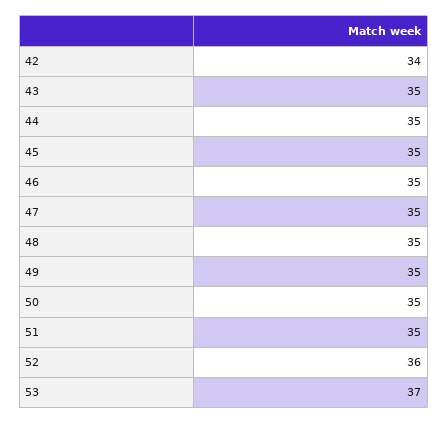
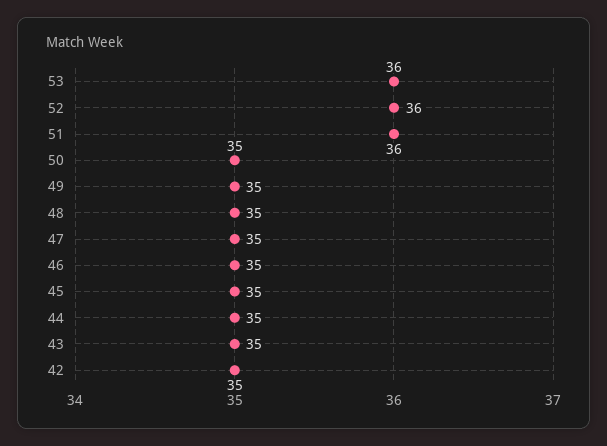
  {
-   "42": 34,
+   "42": 35,
    "43": 35,
    "44": 35,
    "45": 35,
    "46": 35,
    "47": 35,
    "48": 35,
    "49": 35,
    "50": 35,
-   "51": 35,
+   "51": 36,
    "52": 36,
-   "53": 37
+   "53": 36
  }

